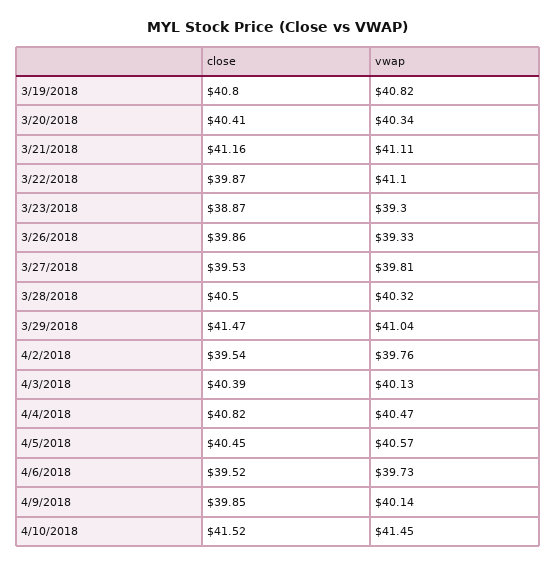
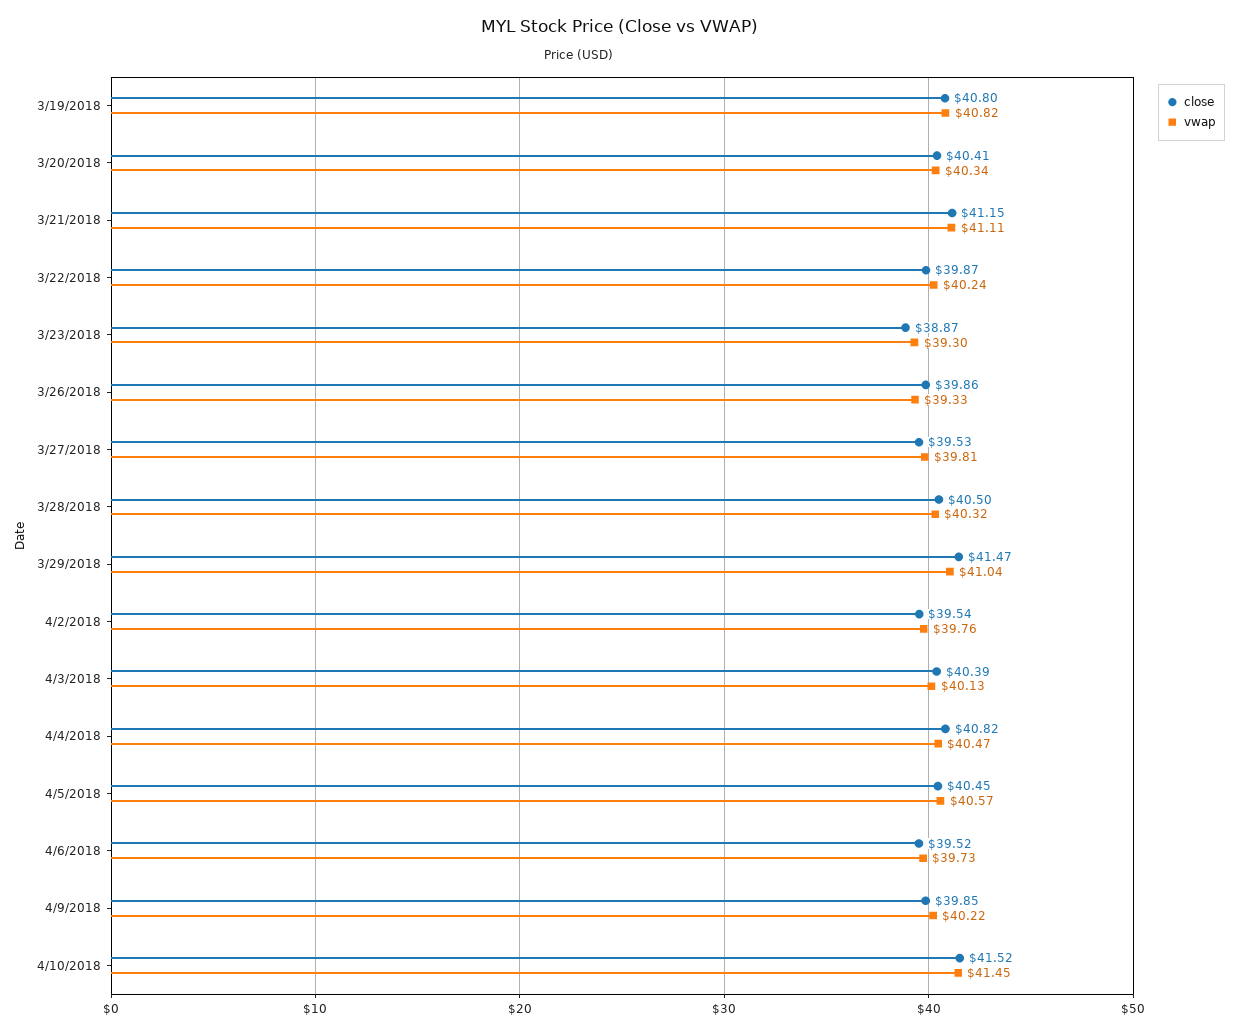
  {
    "close": {
      "3/19/2018": 40.8,
      "3/20/2018": 40.41,
-     "3/21/2018": 41.16,
+     "3/21/2018": 41.15,
      "3/22/2018": 39.87,
      "3/23/2018": 38.87,
      "3/26/2018": 39.86,
      "3/27/2018": 39.53,
      "3/28/2018": 40.5,
      "3/29/2018": 41.47,
      "4/2/2018": 39.54,
      "4/3/2018": 40.39,
      "4/4/2018": 40.82,
      "4/5/2018": 40.45,
      "4/6/2018": 39.52,
      "4/9/2018": 39.85,
      "4/10/2018": 41.52
    },
    "vwap": {
      "3/19/2018": 40.82,
      "3/20/2018": 40.34,
      "3/21/2018": 41.11,
-     "3/22/2018": 41.1,
+     "3/22/2018": 40.24,
      "3/23/2018": 39.3,
      "3/26/2018": 39.33,
      "3/27/2018": 39.81,
      "3/28/2018": 40.32,
      "3/29/2018": 41.04,
      "4/2/2018": 39.76,
      "4/3/2018": 40.13,
      "4/4/2018": 40.47,
      "4/5/2018": 40.57,
      "4/6/2018": 39.73,
-     "4/9/2018": 40.14,
+     "4/9/2018": 40.22,
      "4/10/2018": 41.45
    }
  }

